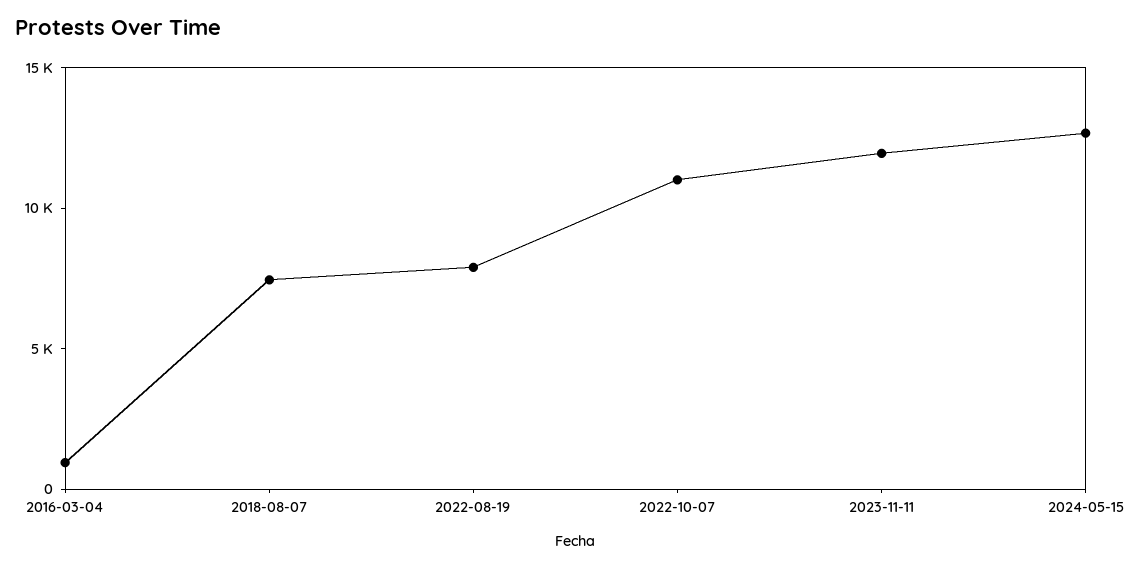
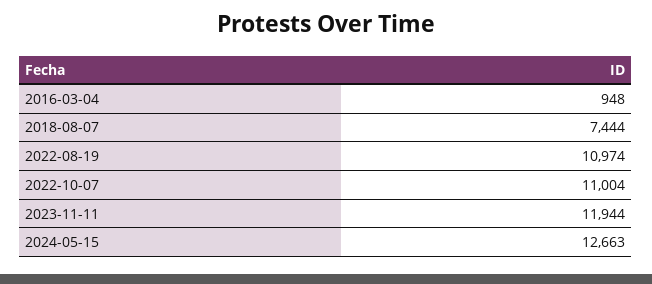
  {
    "2016-03-04": 948,
    "2018-08-07": 7444,
-   "2022-08-19": 8000,
+   "2022-08-19": 10974,
    "2022-10-07": 11004,
    "2023-11-11": 11944,
    "2024-05-15": 12663
  }

